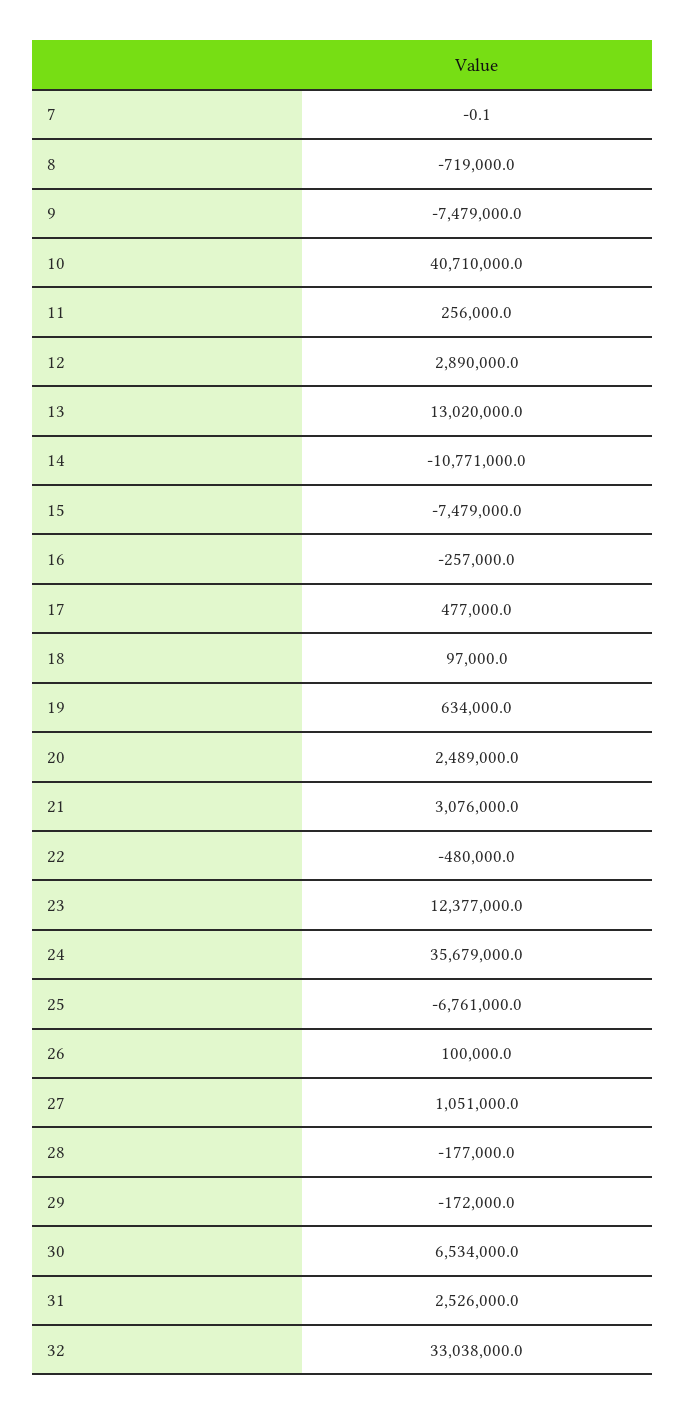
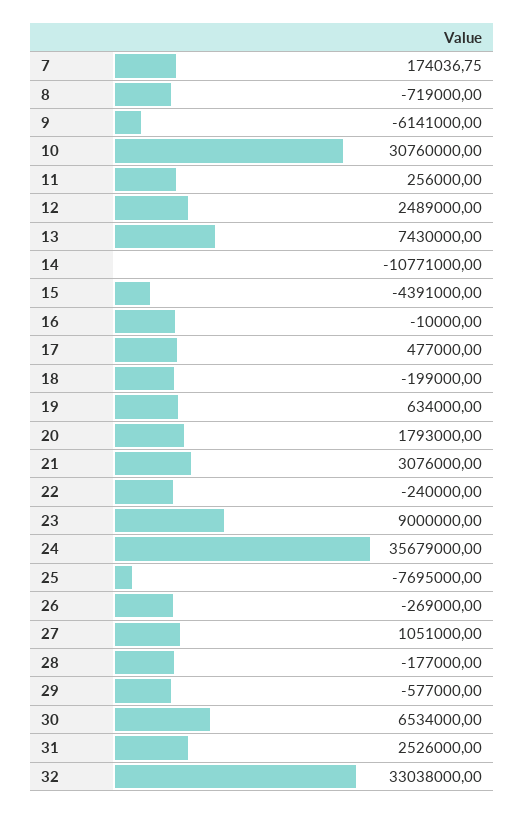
  {
-   "7": -0.1,
+   "7": 174036.75,
    "8": -719000,
-   "9": -7479000,
+   "9": -6141000,
-   "10": 40710000,
+   "10": 30760000,
    "11": 256000,
-   "12": 2890000,
+   "12": 2489000,
-   "13": 13020000,
+   "13": 7430000,
    "14": -10771000,
-   "15": -7479000,
+   "15": -4391000,
-   "16": -257000,
+   "16": -10000,
    "17": 477000,
-   "18": 97000,
+   "18": -199000,
    "19": 634000,
-   "20": 2489000,
+   "20": 1793000,
    "21": 3076000,
-   "22": -480000,
+   "22": -240000,
-   "23": 12377000,
+   "23": 9000000,
    "24": 35679000,
-   "25": -6761000,
+   "25": -7695000,
-   "26": 100000,
+   "26": -269000,
    "27": 1051000,
    "28": -177000,
-   "29": -172000,
+   "29": -577000,
    "30": 6534000,
    "31": 2526000,
    "32": 33038000
  }

